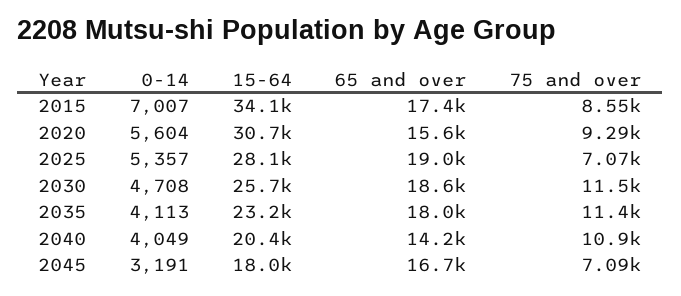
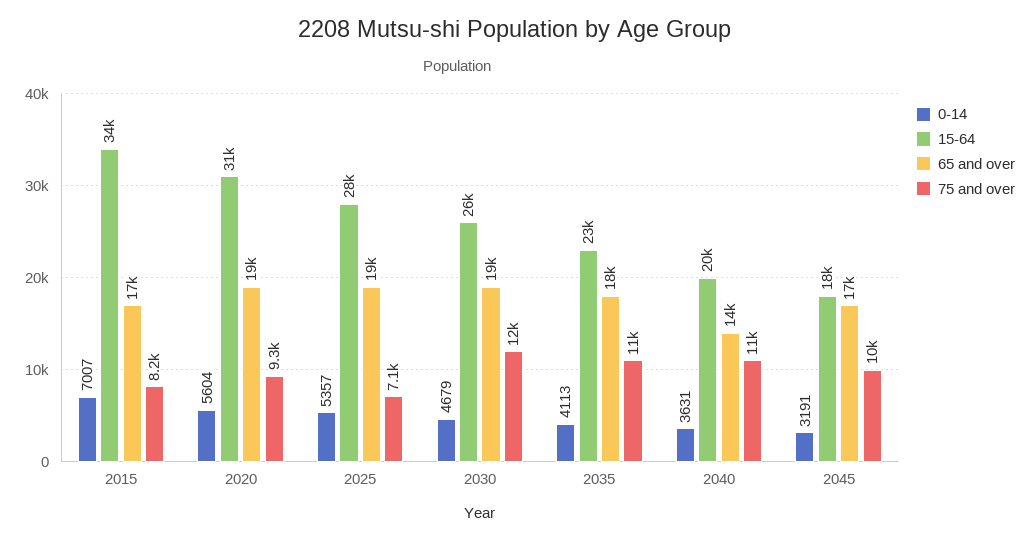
  {
    "0-14": {
      "2015": 7007,
      "2020": 5604,
      "2025": 5357,
-     "2030": 4708,
+     "2030": 4679,
      "2035": 4113,
-     "2040": 4049,
+     "2040": 3631,
      "2045": 3191
    },
    "15-64": {
      "2015": 34100,
      "2020": 30700,
      "2025": 28100,
      "2030": 25700,
      "2035": 23200,
      "2040": 20400,
      "2045": 18000
    },
    "65 and over": {
      "2015": 17400,
-     "2020": 15600,
+     "2020": 19000,
      "2025": 19000,
      "2030": 18600,
      "2035": 18000,
      "2040": 14200,
      "2045": 16700
    },
    "75 and over": {
-     "2015": 8550,
+     "2015": 8200,
      "2020": 9290,
      "2025": 7070,
      "2030": 11500,
      "2035": 11400,
      "2040": 10900,
-     "2045": 7090
+     "2045": 10000
    }
  }

